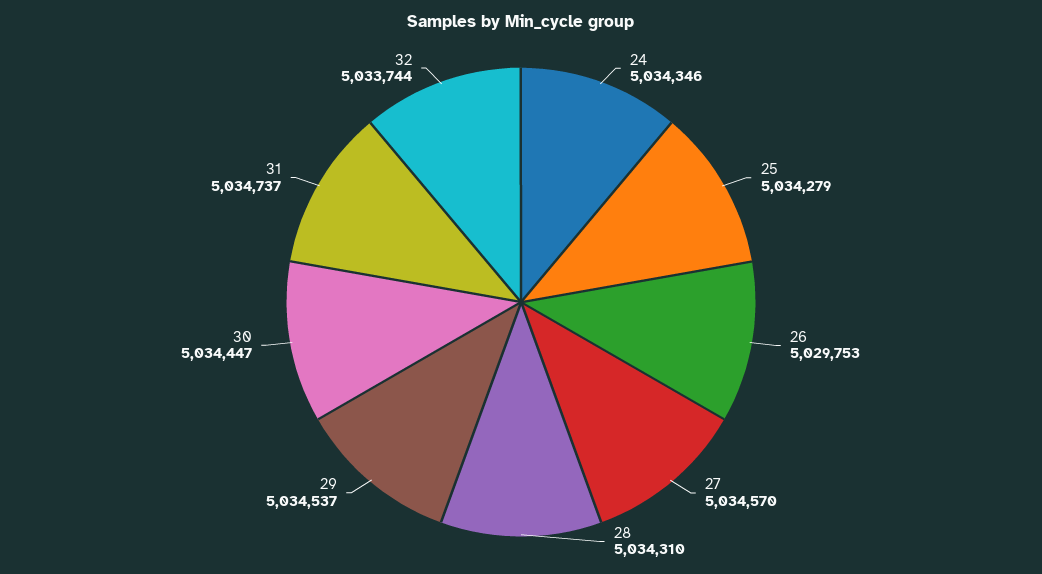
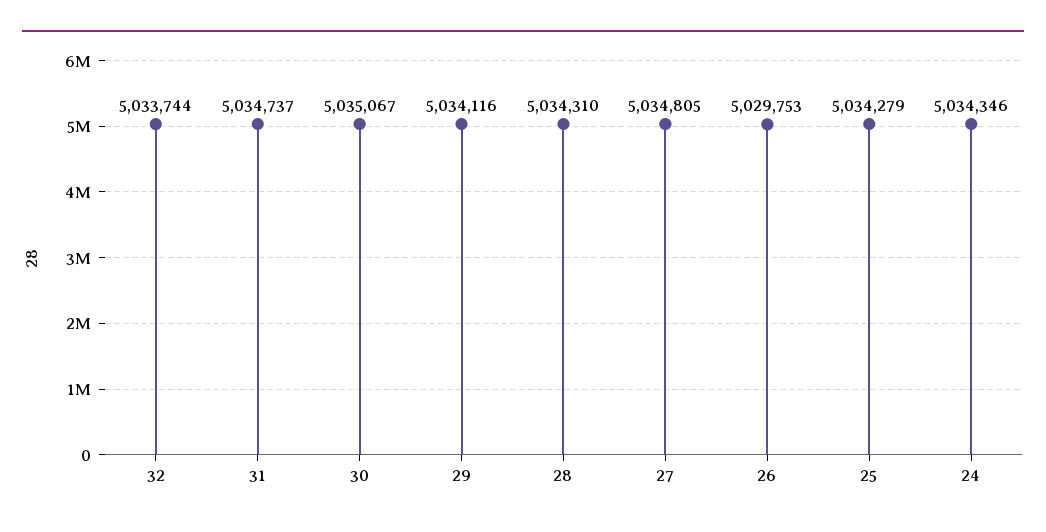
  {
    "24": 5034346,
    "25": 5034279,
    "26": 5029753,
-   "27": 5034570,
+   "27": 5034805,
    "28": 5034310,
-   "29": 5034537,
+   "29": 5034116,
-   "30": 5034447,
+   "30": 5035067,
    "31": 5034737,
    "32": 5033744
  }

